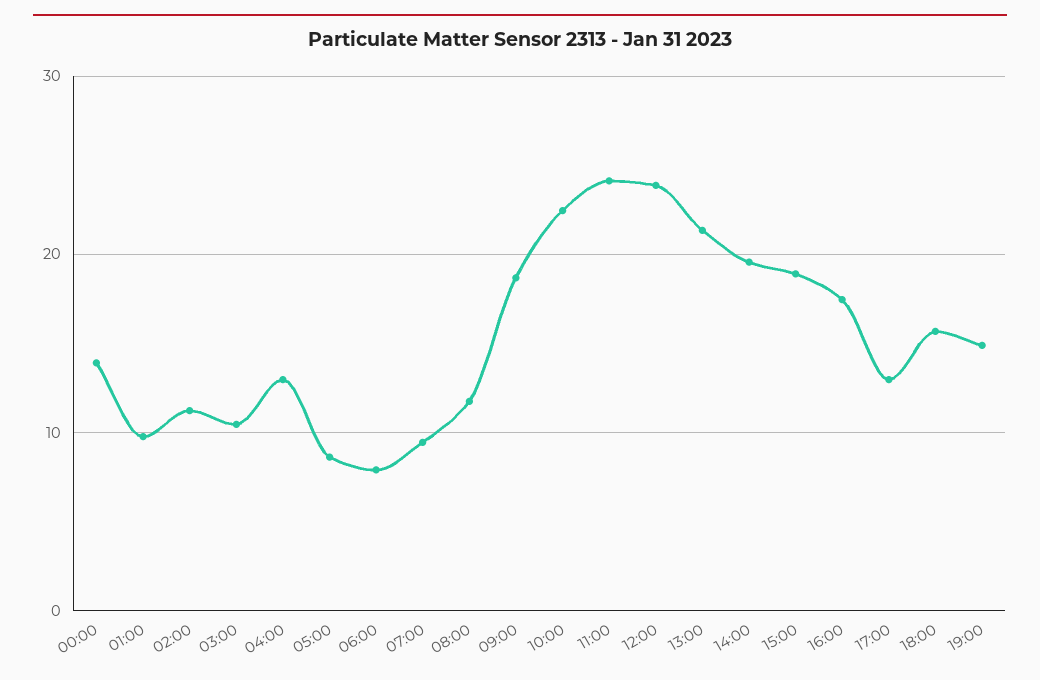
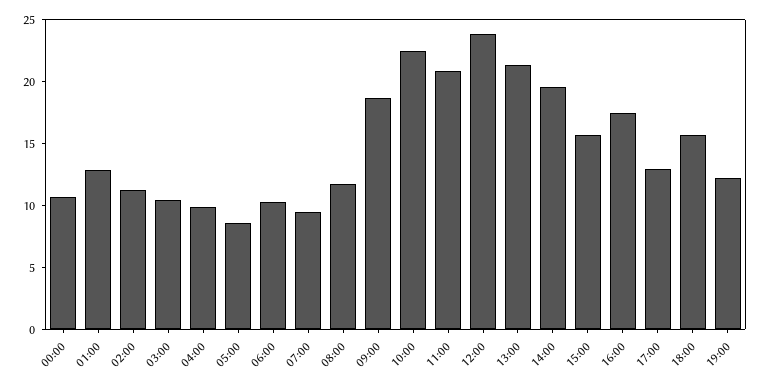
  {
-   "00:00": 14,
+   "00:00": 11,
-   "01:00": 10,
+   "01:00": 13,
    "02:00": 11,
    "03:00": 10,
-   "04:00": 13,
+   "04:00": 10,
    "05:00": 9,
-   "06:00": 8,
+   "06:00": 10,
    "07:00": 9,
    "08:00": 12,
    "09:00": 19,
    "10:00": 22,
-   "11:00": 24,
+   "11:00": 21,
    "12:00": 24,
    "13:00": 21,
    "14:00": 20,
-   "15:00": 19,
+   "15:00": 16,
    "16:00": 17,
    "17:00": 13,
    "18:00": 16,
-   "19:00": 15
+   "19:00": 12
  }

